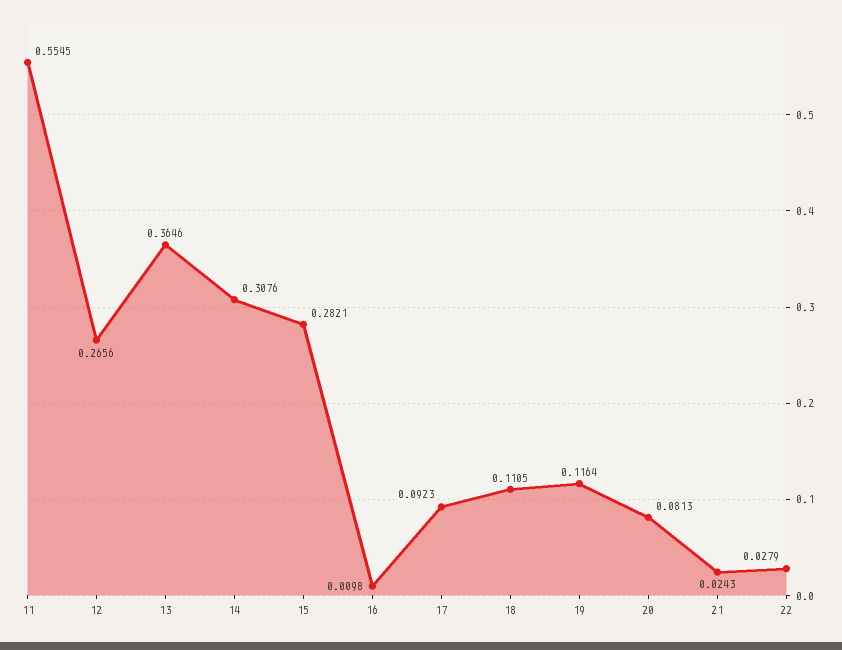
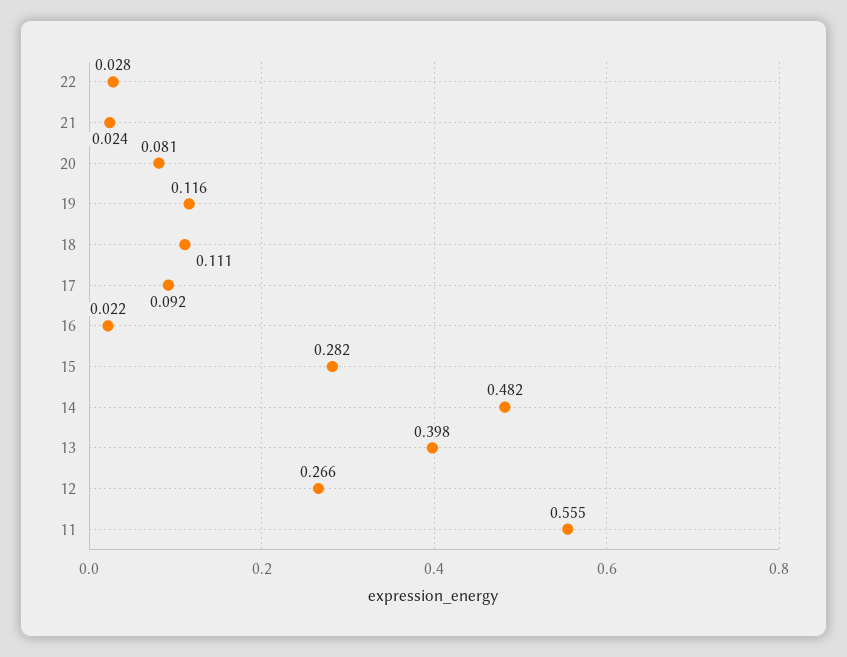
  {
    "11": 0.5545,
    "12": 0.2656,
-   "13": 0.3646,
+   "13": 0.398,
-   "14": 0.3076,
+   "14": 0.482,
    "15": 0.2821,
-   "16": 0.0098,
+   "16": 0.022,
    "17": 0.0923,
    "18": 0.1105,
    "19": 0.1164,
    "20": 0.0813,
    "21": 0.0243,
    "22": 0.0279
  }

